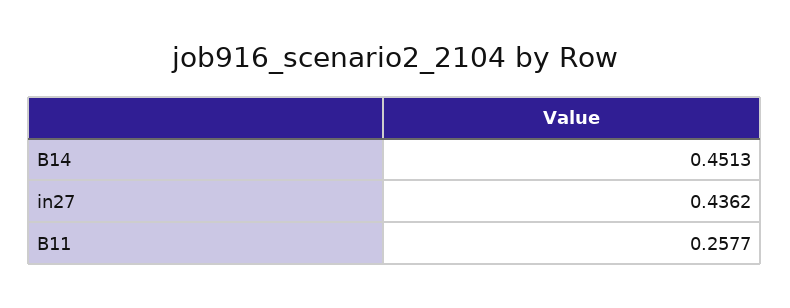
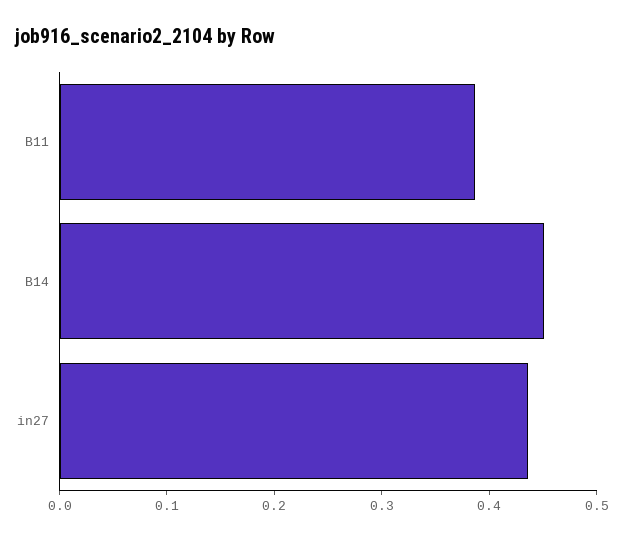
  {
    "B14": 0.4513,
    "in27": 0.4362,
-   "B11": 0.2577
+   "B11": 0.38
  }

